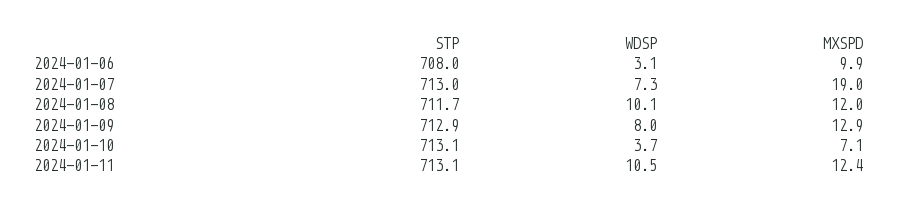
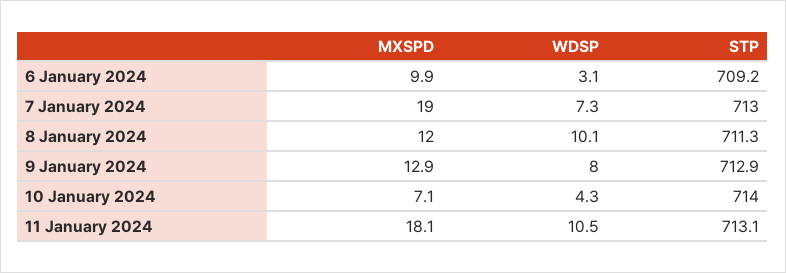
  {
    "STP": {
-     "2024-01-06": 708,
+     "2024-01-06": 709.2,
      "2024-01-07": 713,
-     "2024-01-08": 711.7,
+     "2024-01-08": 711.3,
      "2024-01-09": 712.9,
-     "2024-01-10": 713.1,
+     "2024-01-10": 714,
      "2024-01-11": 713.1
    },
    "WDSP": {
      "2024-01-06": 3.1,
      "2024-01-07": 7.3,
      "2024-01-08": 10.1,
      "2024-01-09": 8,
-     "2024-01-10": 3.7,
+     "2024-01-10": 4.3,
      "2024-01-11": 10.5
    },
    "MXSPD": {
      "2024-01-06": 9.9,
      "2024-01-07": 19,
      "2024-01-08": 12,
      "2024-01-09": 12.9,
      "2024-01-10": 7.1,
-     "2024-01-11": 12.4
+     "2024-01-11": 18.1
    }
  }

